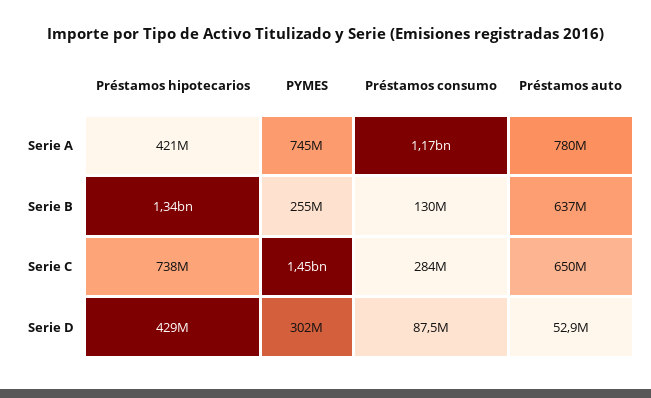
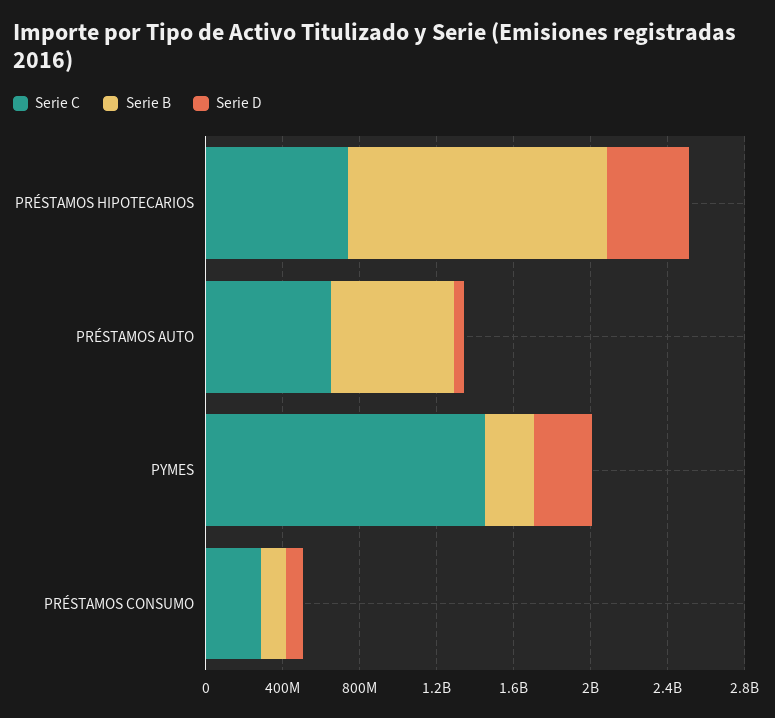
  {
-   "Serie A": {
-     "Préstamos hipotecarios": 421000000,
-     "PYMES": 745000000,
-     "Préstamos consumo": 1170000000,
-     "Préstamos auto": 780000000
-   },
    "Serie B": {
      "Préstamos hipotecarios": 1340000000,
      "PYMES": 255000000,
      "Préstamos consumo": 130000000,
      "Préstamos auto": 637000000
    },
    "Serie C": {
      "Préstamos hipotecarios": 738000000,
      "PYMES": 1450000000,
      "Préstamos consumo": 284000000,
      "Préstamos auto": 650000000
    },
    "Serie D": {
      "Préstamos hipotecarios": 429000000,
      "PYMES": 302000000,
      "Préstamos consumo": 87500000,
      "Préstamos auto": 52900000
    }
  }

